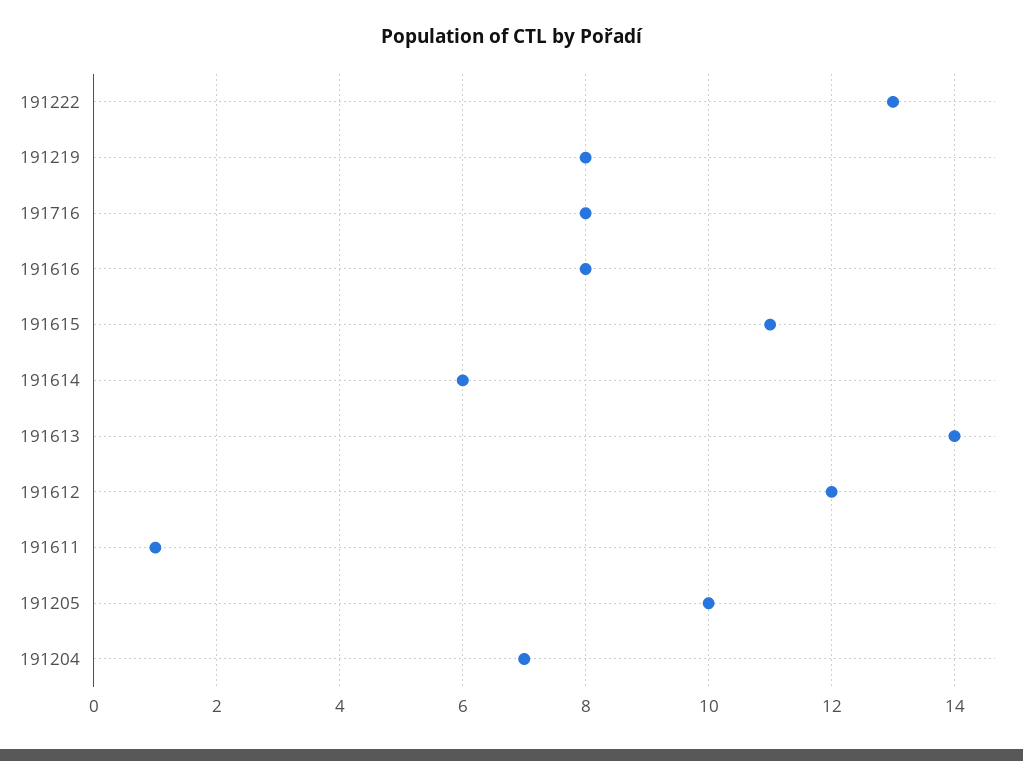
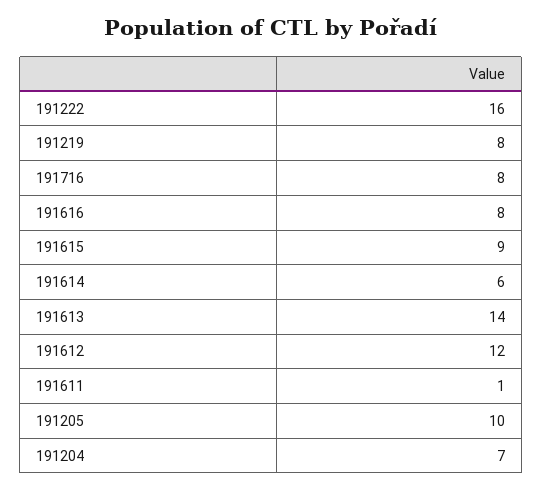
  {
-   "191222": 13,
+   "191222": 16,
    "191219": 8,
    "191716": 8,
    "191616": 8,
-   "191615": 11,
+   "191615": 9,
    "191614": 6,
    "191613": 14,
    "191612": 12,
    "191611": 1,
    "191205": 10,
    "191204": 7
  }

